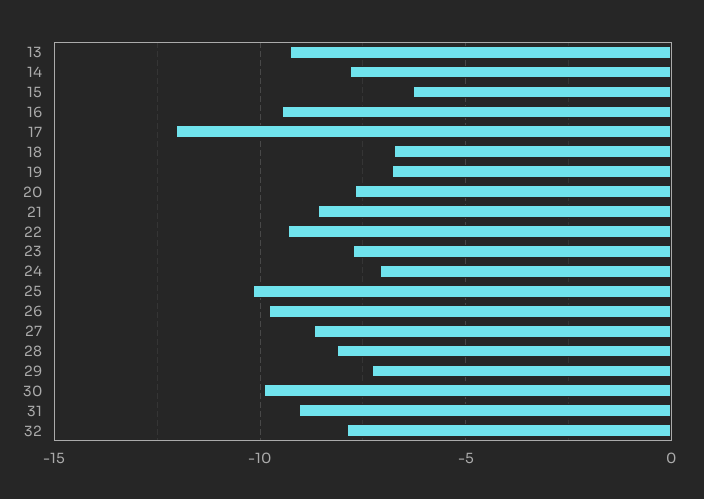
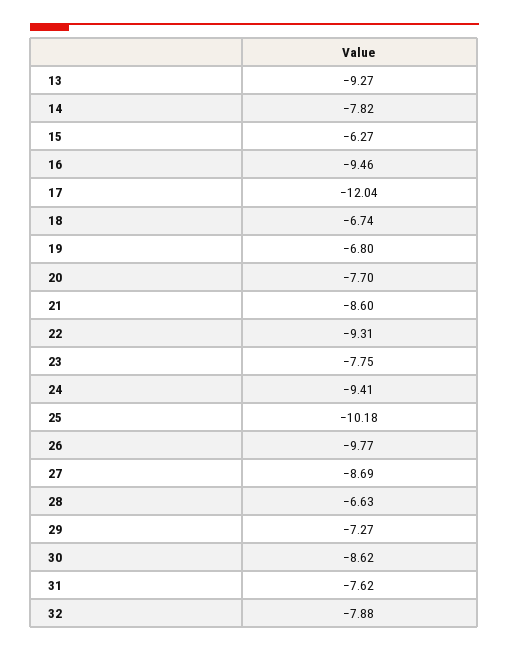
  {
    "13": -9.27,
    "14": -7.82,
    "15": -6.27,
    "16": -9.46,
    "17": -12.04,
    "18": -6.74,
    "19": -6.8,
    "20": -7.7,
    "21": -8.6,
    "22": -9.31,
    "23": -7.75,
-   "24": -7,
+   "24": -9.41,
    "25": -10.18,
    "26": -9.77,
    "27": -8.69,
-   "28": -8,
+   "28": -6.63,
    "29": -7.27,
-   "30": -10,
+   "30": -8.62,
-   "31": -9,
+   "31": -7.62,
    "32": -7.88
  }

